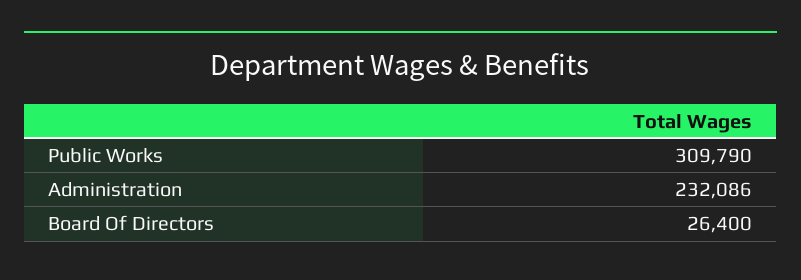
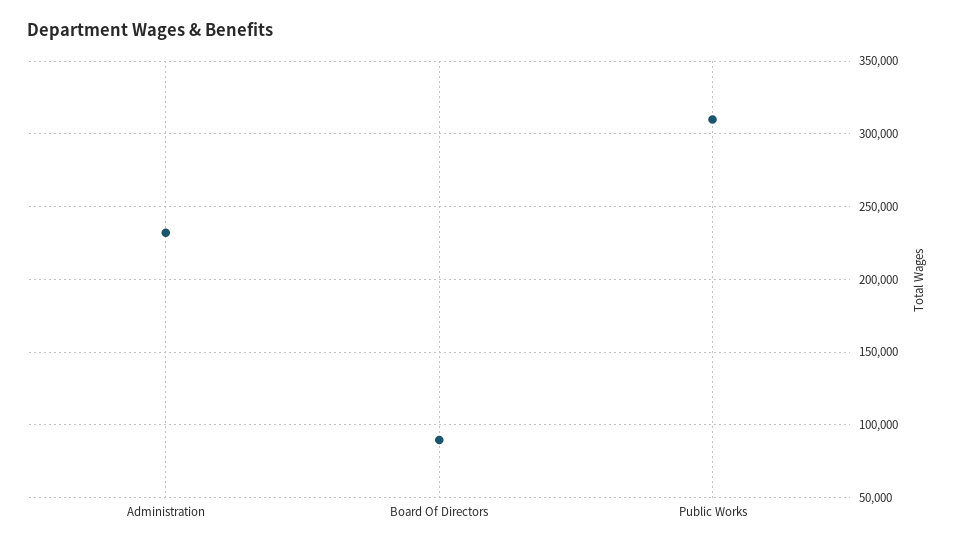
  {
    "Public Works": 309790,
    "Administration": 232086,
-   "Board Of Directors": 26400
+   "Board Of Directors": 90000
  }

